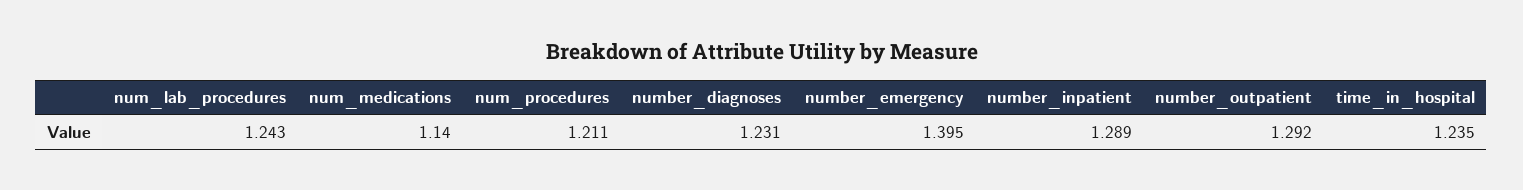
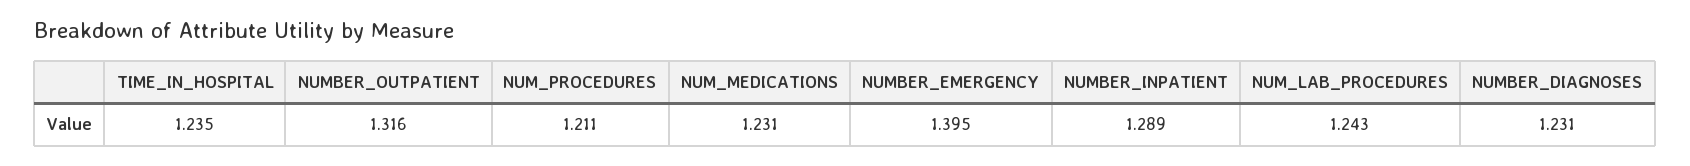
  {
    "num_lab_procedures": 1.243,
-   "num_medications": 1.14,
+   "num_medications": 1.231,
    "num_procedures": 1.211,
    "number_diagnoses": 1.231,
    "number_emergency": 1.395,
    "number_inpatient": 1.289,
-   "number_outpatient": 1.292,
+   "number_outpatient": 1.316,
    "time_in_hospital": 1.235
  }

